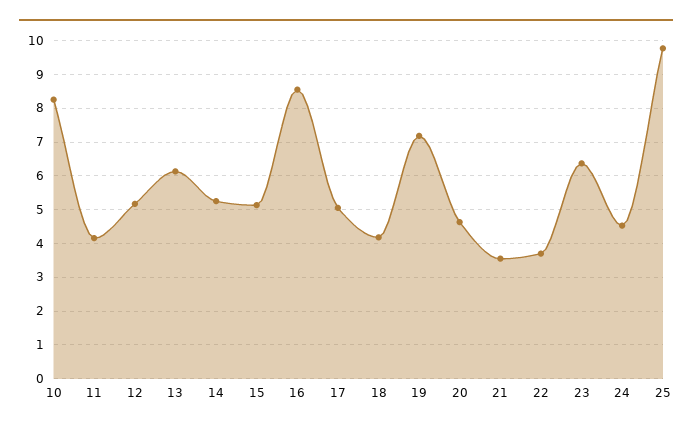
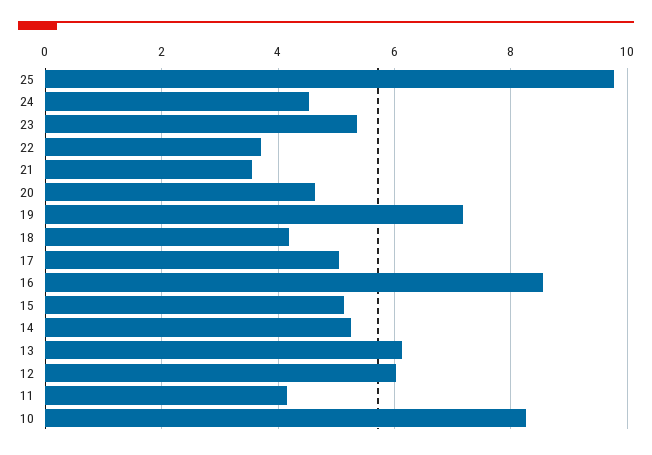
  {
    "10": 8.2,
    "11": 4.2,
-   "12": 5.2,
+   "12": 6,
    "13": 6.2,
    "14": 5.2,
    "15": 5.2,
    "16": 8.6,
    "17": 5,
    "18": 4.2,
    "19": 7.2,
    "20": 4.6,
    "21": 3.6,
    "22": 3.8,
-   "23": 6.4,
+   "23": 5.4,
    "24": 4.6,
    "25": 9.8
  }

